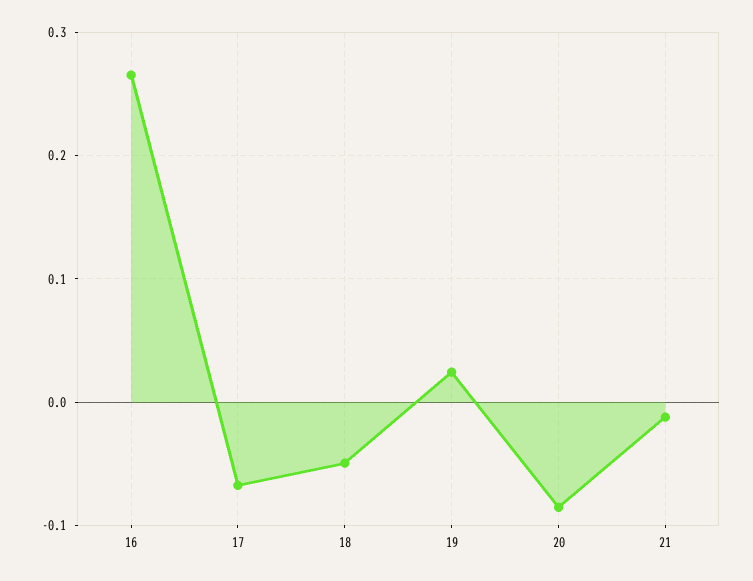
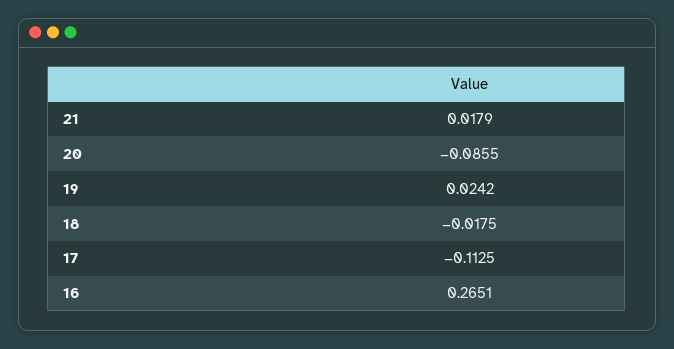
  {
    "16": 0.2651,
-   "17": -0.07,
+   "17": -0.1125,
-   "18": -0.05,
+   "18": -0.0175,
    "19": 0.0242,
    "20": -0.0855,
-   "21": -0.01
+   "21": 0.0179
  }

